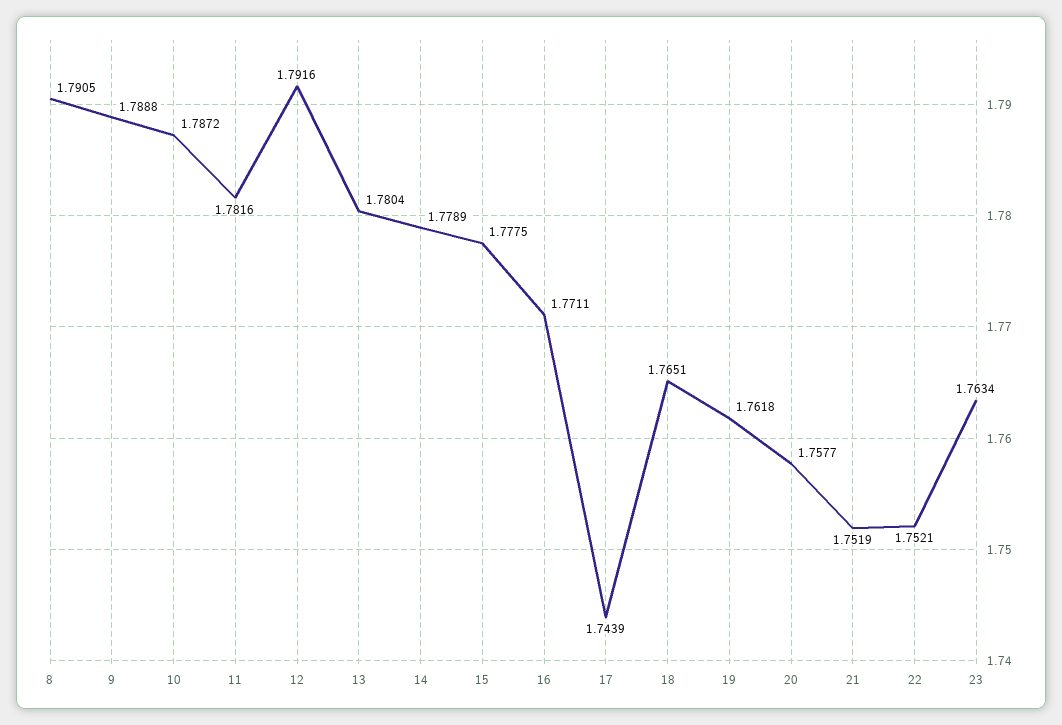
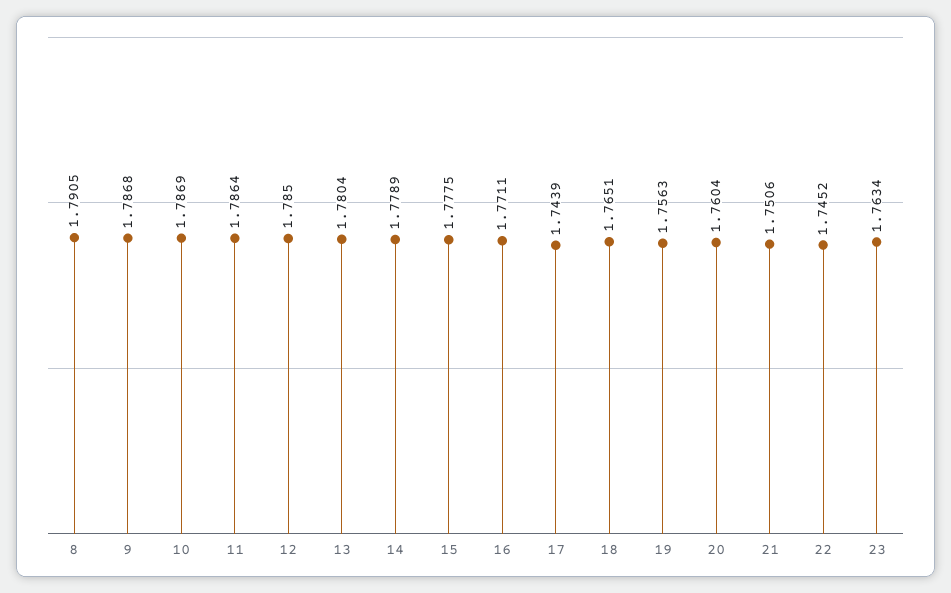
  {
    "8": 1.7905,
-   "9": 1.7888,
+   "9": 1.7868,
-   "10": 1.7872,
+   "10": 1.7869,
-   "11": 1.7816,
+   "11": 1.7864,
-   "12": 1.7916,
+   "12": 1.785,
    "13": 1.7804,
    "14": 1.7789,
    "15": 1.7775,
    "16": 1.7711,
    "17": 1.7439,
    "18": 1.7651,
-   "19": 1.7618,
+   "19": 1.7563,
-   "20": 1.7577,
+   "20": 1.7604,
-   "21": 1.7519,
+   "21": 1.7506,
-   "22": 1.7521,
+   "22": 1.7452,
    "23": 1.7634
  }

